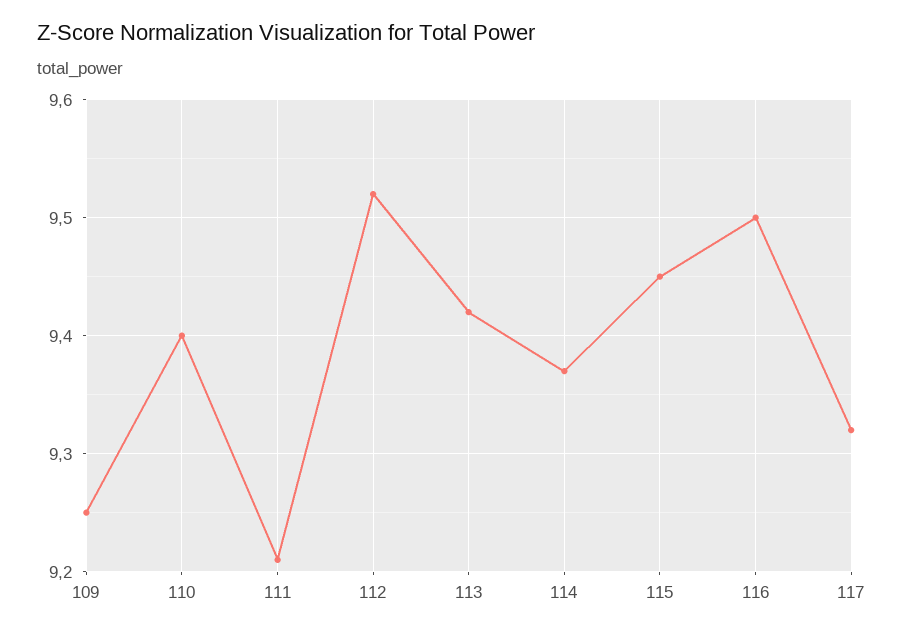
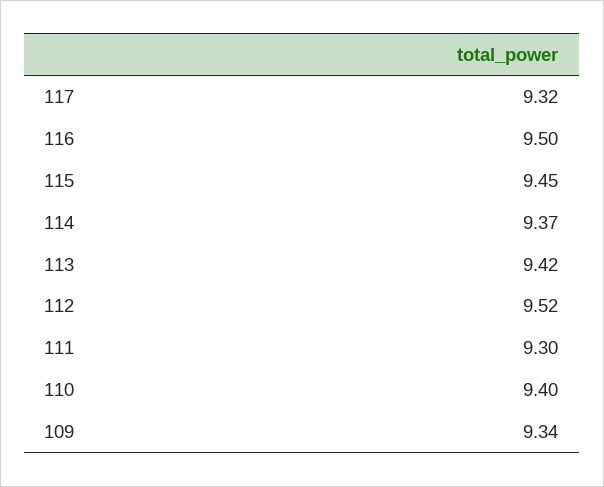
  {
-   "109": 9.25,
+   "109": 9.34,
    "110": 9.4,
-   "111": 9.21,
+   "111": 9.3,
    "112": 9.52,
    "113": 9.42,
    "114": 9.37,
    "115": 9.45,
    "116": 9.5,
    "117": 9.32
  }

